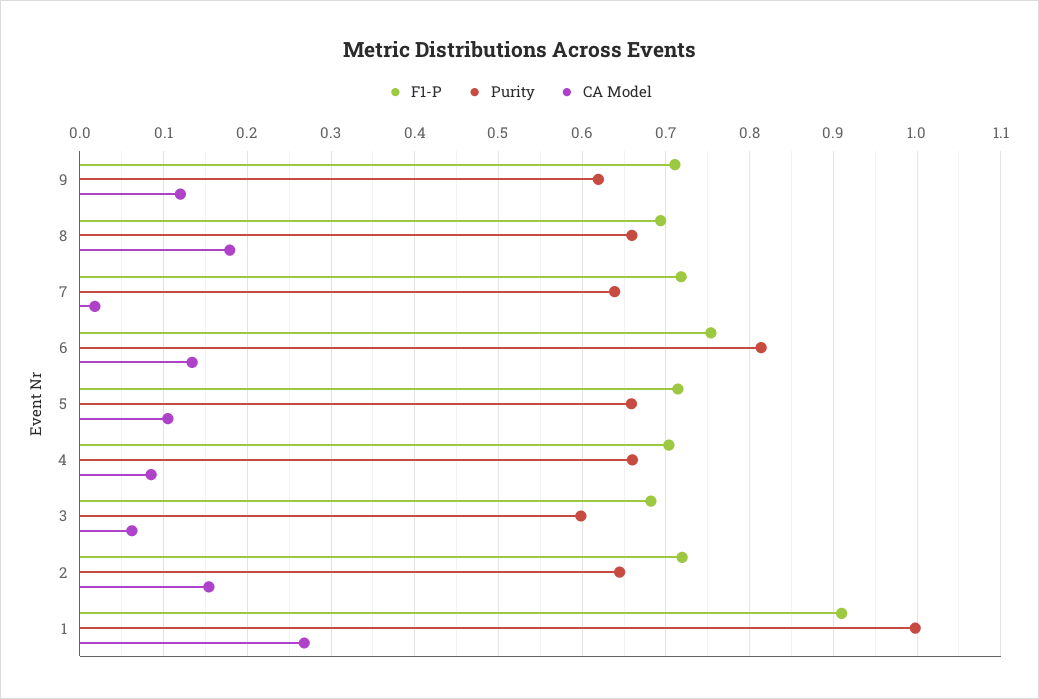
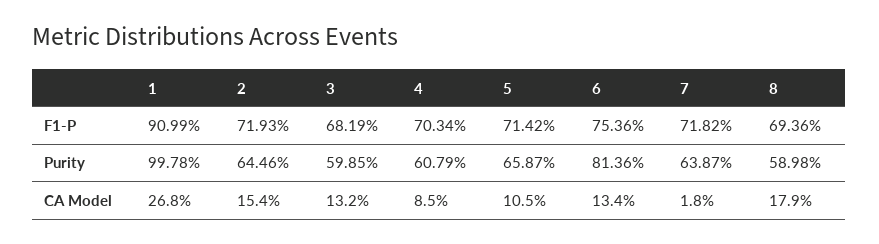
  {
    "F1-P": {
-     "9": 0.71,
      "8": 0.6936,
      "7": 0.7182,
      "6": 0.7536,
      "5": 0.7142,
      "4": 0.7034,
      "3": 0.6819,
      "2": 0.7193,
      "1": 0.9099
    },
    "Purity": {
-     "9": 0.62,
-     "8": 0.66,
+     "8": 0.5898,
      "7": 0.6387,
      "6": 0.8136,
      "5": 0.6587,
-     "4": 0.66,
+     "4": 0.6079,
      "3": 0.5985,
      "2": 0.6446,
      "1": 0.9978
    },
    "CA Model": {
-     "9": 0.12,
      "8": 0.179,
      "7": 0.018,
      "6": 0.134,
      "5": 0.105,
      "4": 0.085,
-     "3": 0.06,
+     "3": 0.132,
      "2": 0.154,
      "1": 0.268
    }
  }

